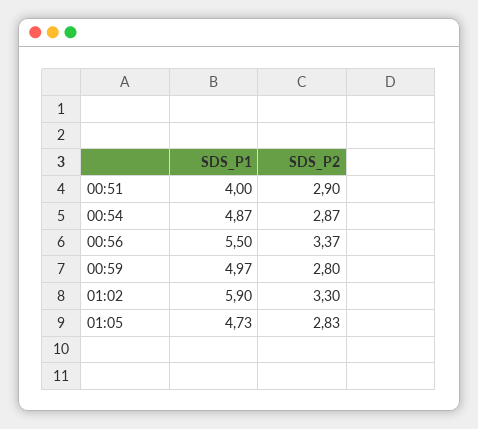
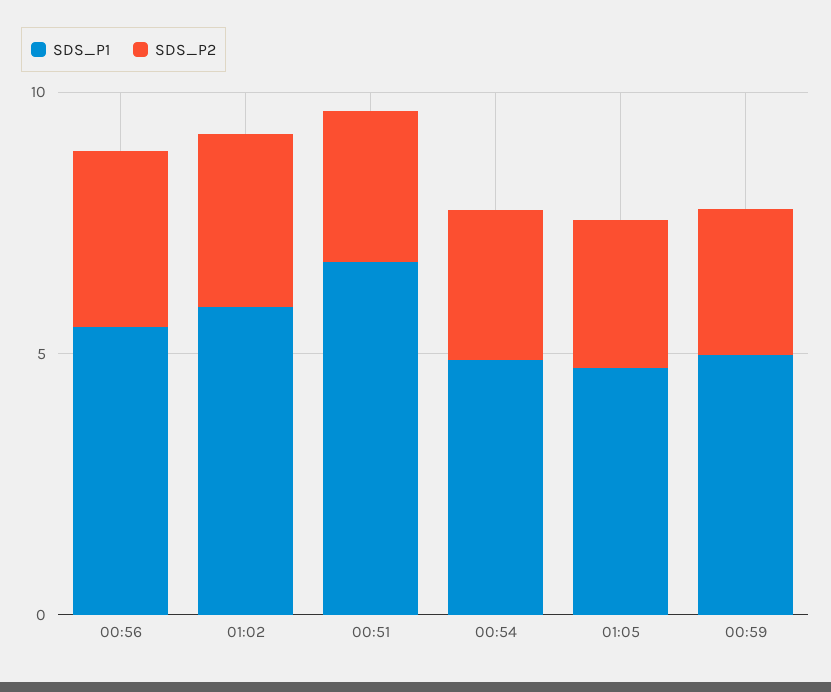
  {
    "SDS_P1": {
-     "00:51": 4,
+     "00:51": 7,
      "00:54": 4.87,
      "00:56": 5.5,
      "00:59": 4.97,
      "01:02": 5.9,
      "01:05": 4.73
    },
    "SDS_P2": {
      "00:51": 2.9,
      "00:54": 2.87,
      "00:56": 3.37,
      "00:59": 2.8,
      "01:02": 3.3,
      "01:05": 2.83
    }
  }

